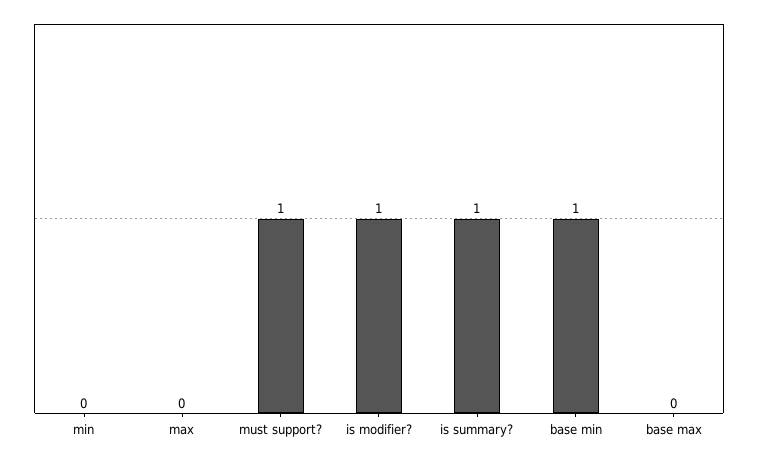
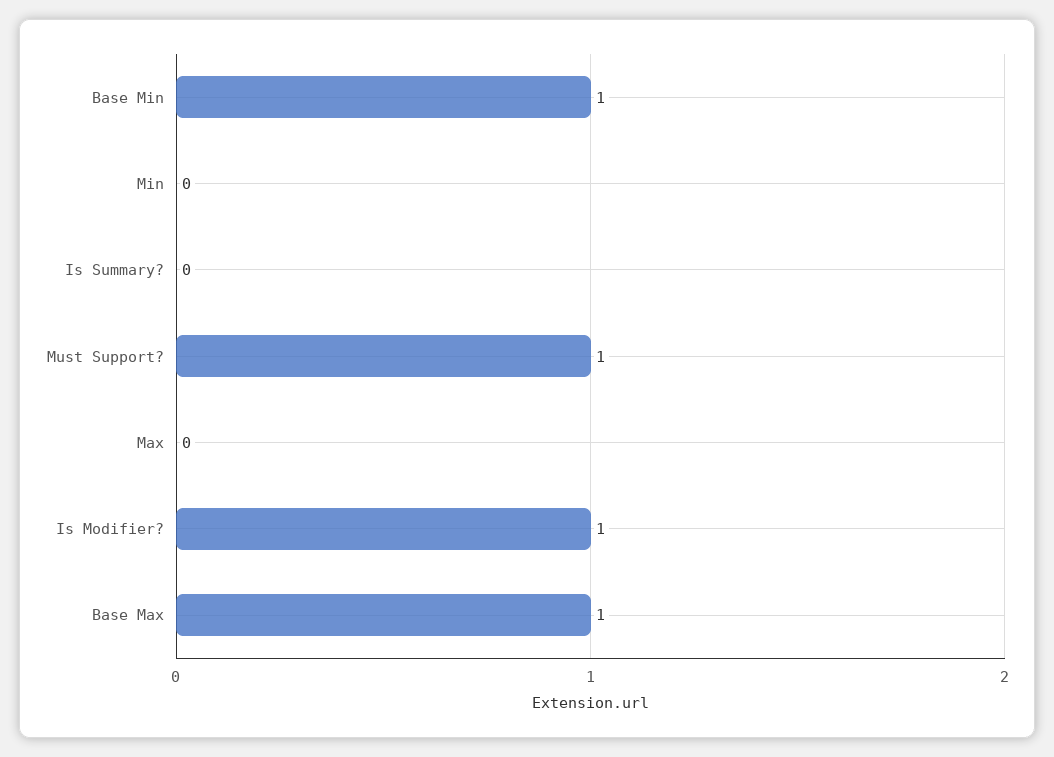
  {
    "min": 0,
    "max": 0,
    "must support?": 1,
    "is modifier?": 1,
-   "is summary?": 1,
+   "is summary?": 0,
    "base min": 1,
-   "base max": 0
+   "base max": 1
  }

